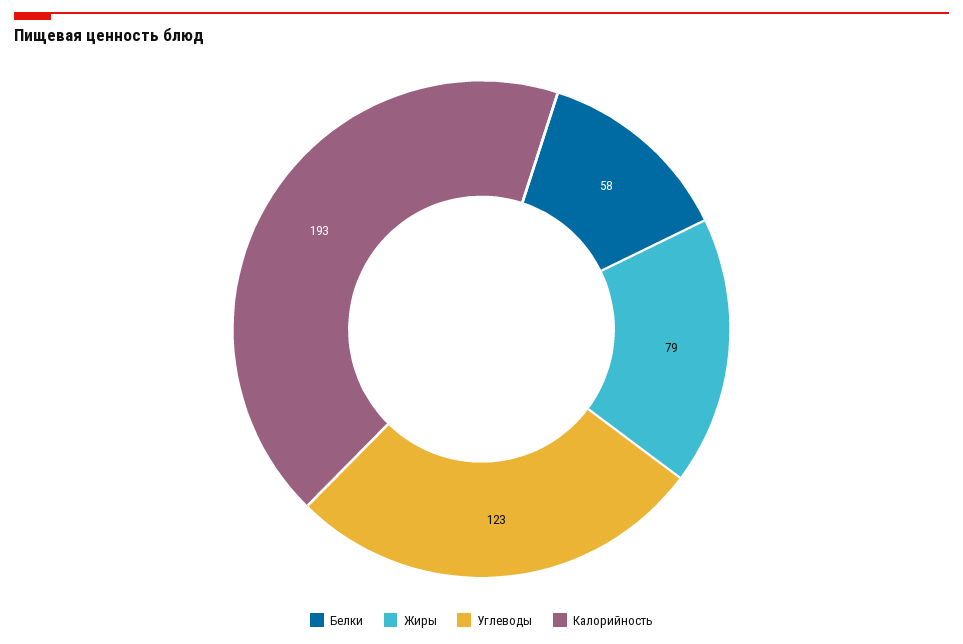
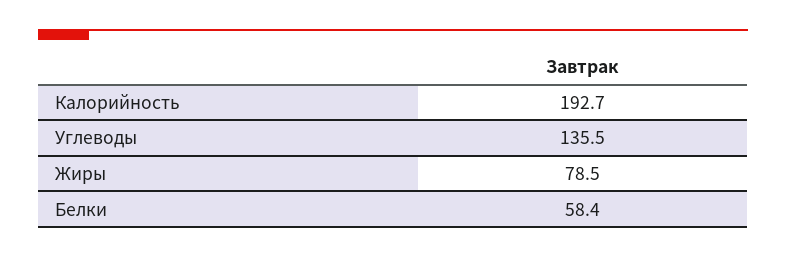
  {
    "Белки": 58.4,
    "Жиры": 78.5,
-   "Углеводы": 123,
+   "Углеводы": 135.5,
    "Калорийность": 192.7
  }

